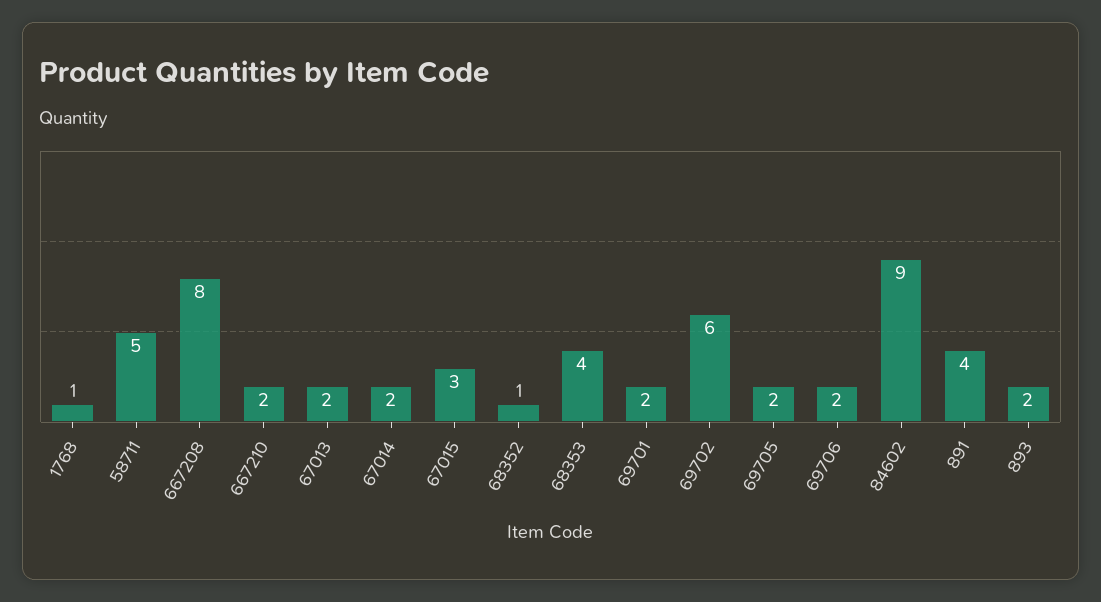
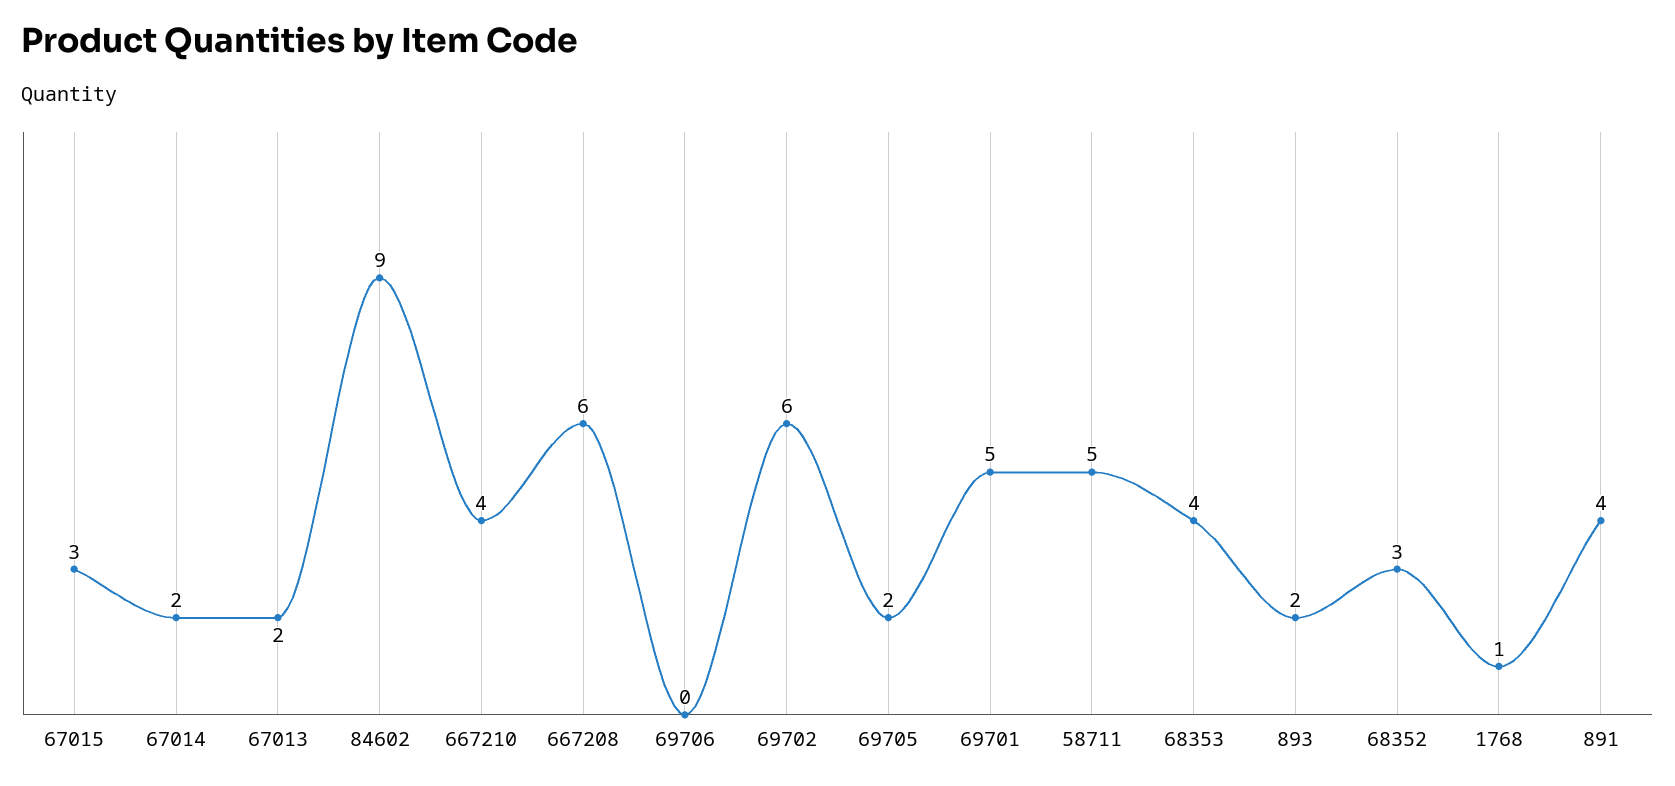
  {
    "1768": 1,
    "58711": 5,
-   "667208": 8,
+   "667208": 6,
-   "667210": 2,
+   "667210": 4,
    "67013": 2,
    "67014": 2,
    "67015": 3,
-   "68352": 1,
+   "68352": 3,
    "68353": 4,
-   "69701": 2,
+   "69701": 5,
    "69702": 6,
    "69705": 2,
-   "69706": 2,
+   "69706": 0,
    "84602": 9,
    "891": 4,
    "893": 2
  }

